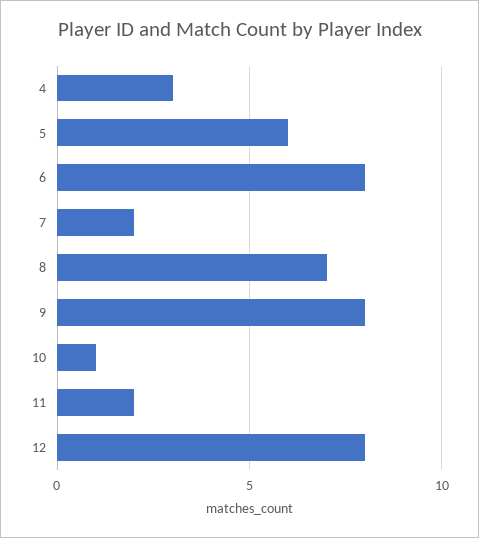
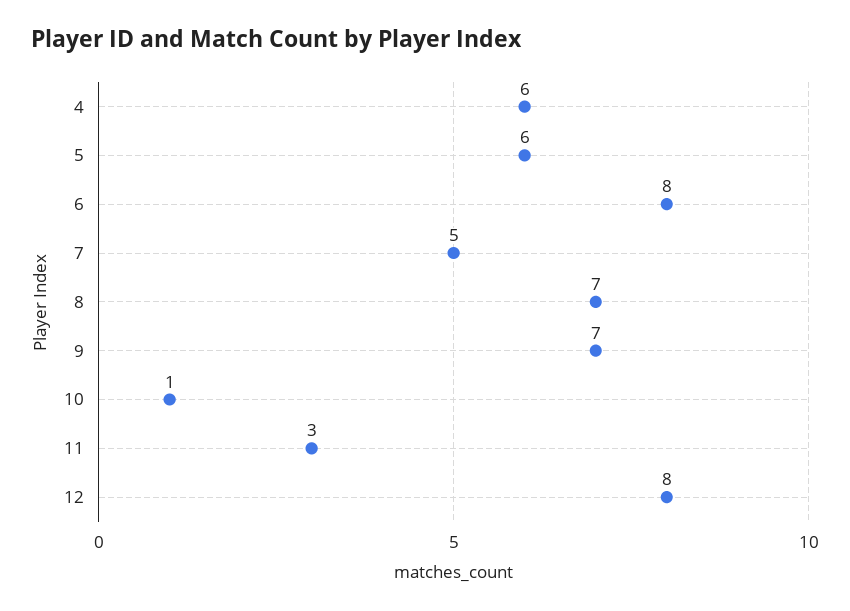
  {
-   "4": 3,
+   "4": 6,
    "5": 6,
    "6": 8,
-   "7": 2,
+   "7": 5,
    "8": 7,
-   "9": 8,
+   "9": 7,
    "10": 1,
-   "11": 2,
+   "11": 3,
    "12": 8
  }

